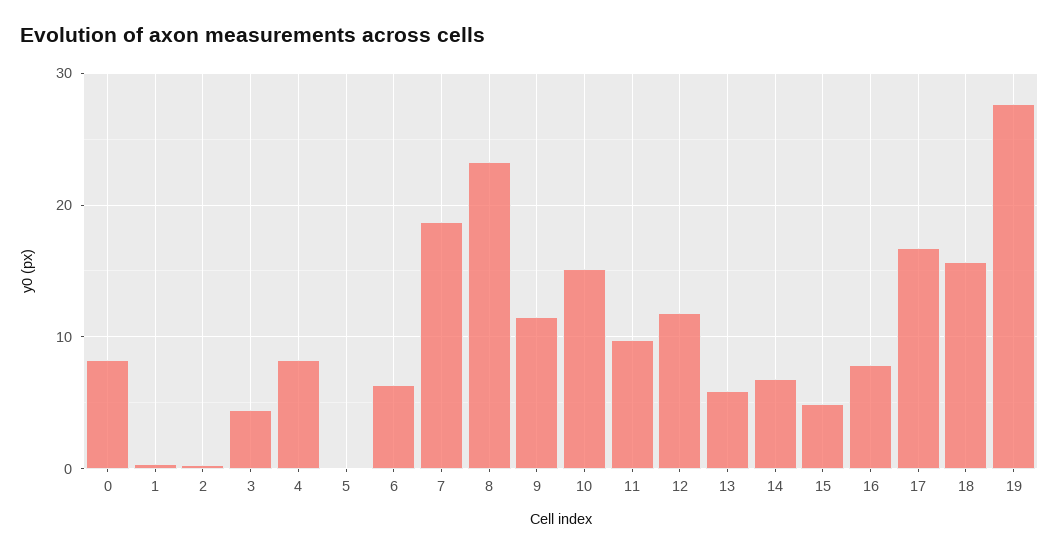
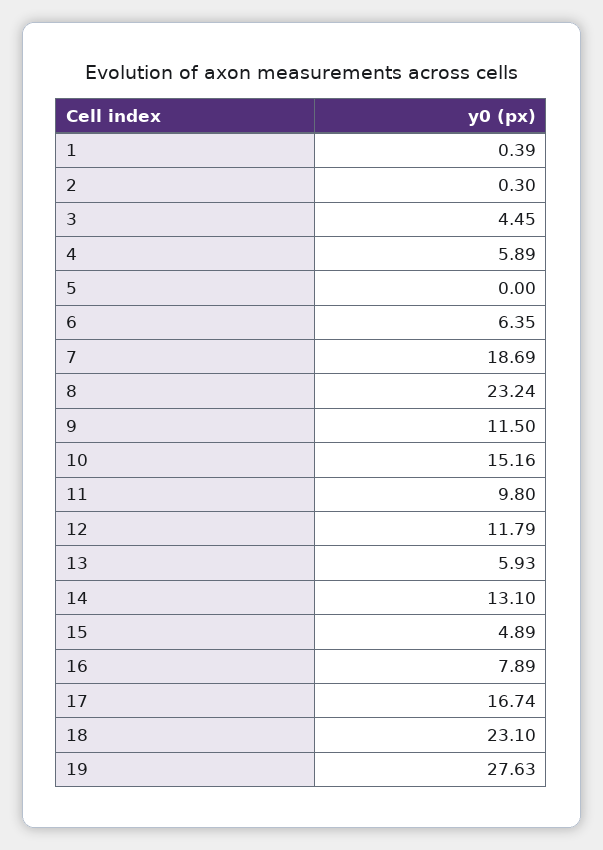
  {
-   "0": 8,
    "1": 0.39,
    "2": 0.3,
    "3": 4.45,
-   "4": 8,
+   "4": 5.89,
    "5": 0,
    "6": 6.35,
    "7": 18.69,
    "8": 23.24,
    "9": 11.5,
    "10": 15.16,
    "11": 9.8,
    "12": 11.79,
    "13": 5.93,
-   "14": 7,
+   "14": 13.1,
    "15": 4.89,
    "16": 7.89,
    "17": 16.74,
-   "18": 16,
+   "18": 23.1,
    "19": 27.63
  }

